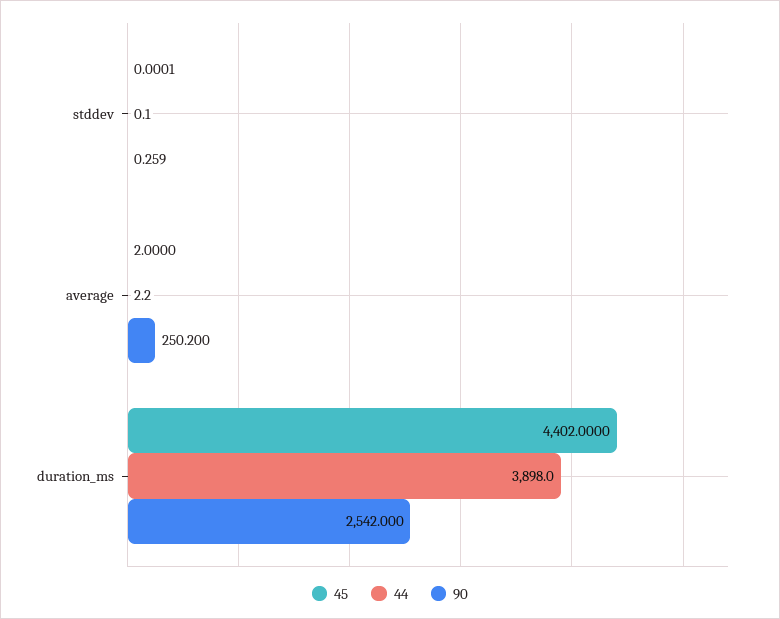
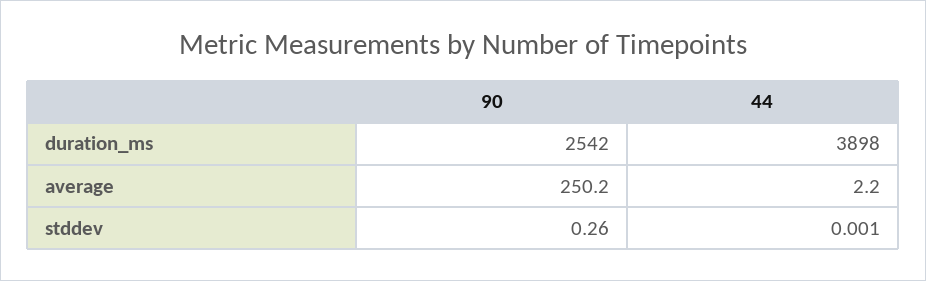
  {
-   "45": {
-     "stddev": 0.0001,
-     "average": 2,
-     "duration_ms": 4402
-   },
    "44": {
-     "stddev": 0.1,
+     "stddev": 0.001,
      "average": 2.2,
      "duration_ms": 3898
    },
    "90": {
      "stddev": 0.259,
      "average": 250.2,
      "duration_ms": 2542
    }
  }

